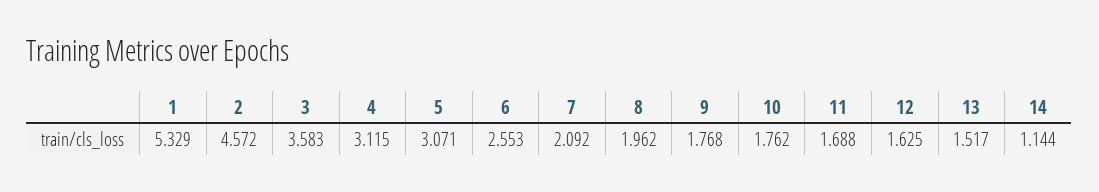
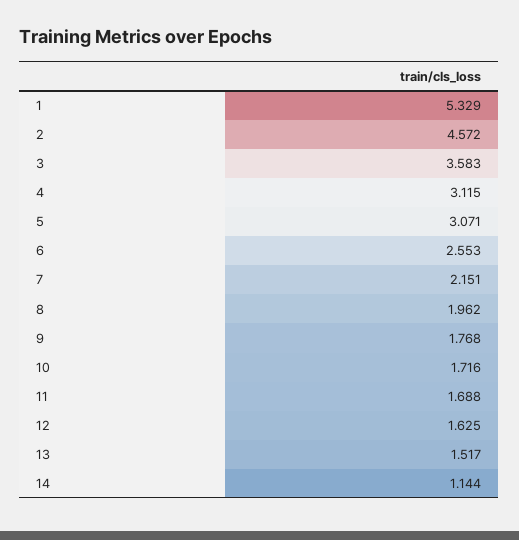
  {
    "1": 5.329,
    "2": 4.572,
    "3": 3.583,
    "4": 3.115,
    "5": 3.071,
    "6": 2.553,
-   "7": 2.092,
+   "7": 2.151,
    "8": 1.962,
    "9": 1.768,
-   "10": 1.762,
+   "10": 1.716,
    "11": 1.688,
    "12": 1.625,
    "13": 1.517,
    "14": 1.144
  }

